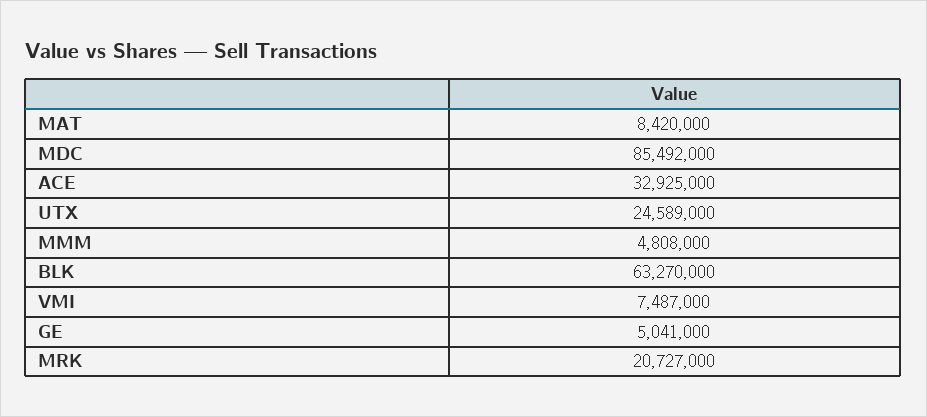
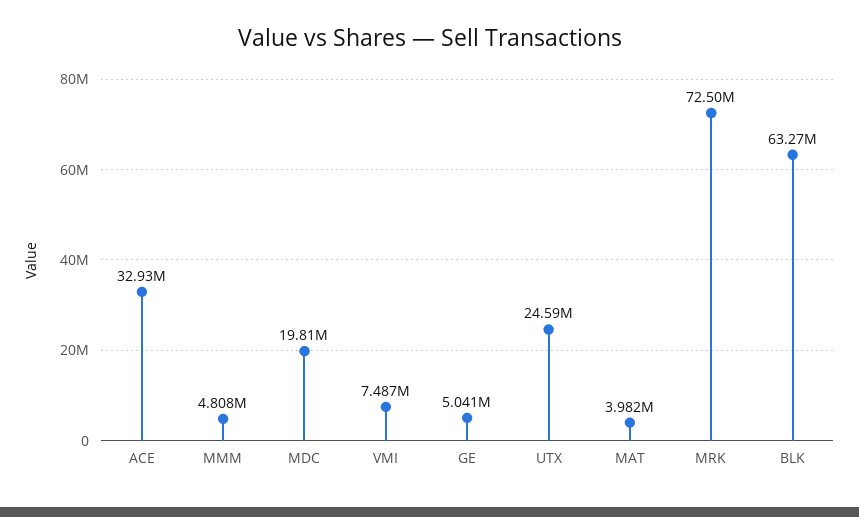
  {
-   "MAT": 8420000,
+   "MAT": 3982000,
-   "MDC": 85492000,
+   "MDC": 19810000,
    "ACE": 32925000,
    "UTX": 24589000,
    "MMM": 4808000,
    "BLK": 63270000,
    "VMI": 7487000,
    "GE": 5041000,
-   "MRK": 20727000
+   "MRK": 72500000
  }

